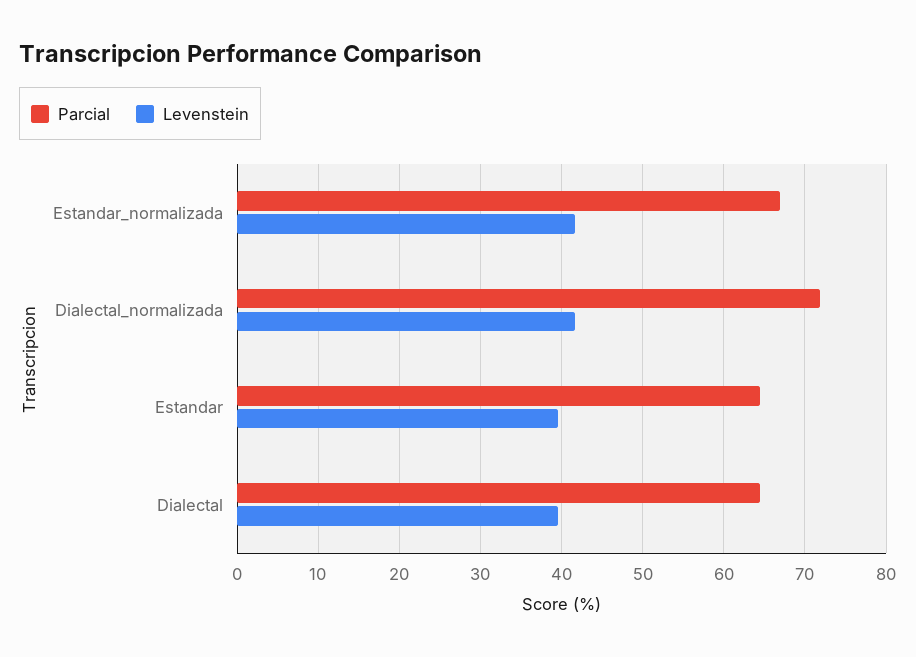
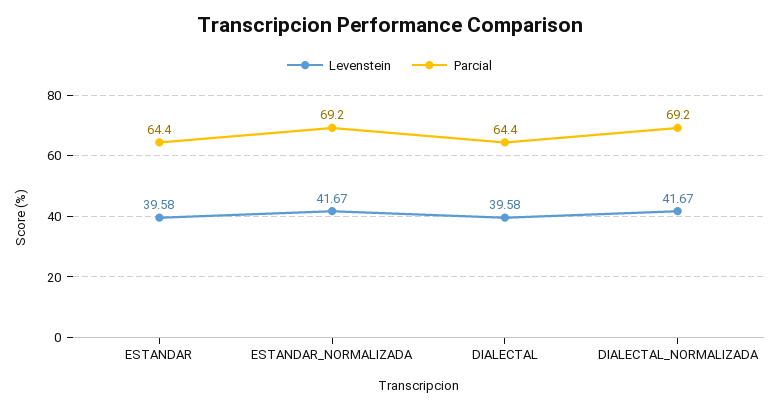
  {
    "Parcial": {
-     "Estandar_normalizada": 67,
+     "Estandar_normalizada": 69.2,
-     "Dialectal_normalizada": 72,
+     "Dialectal_normalizada": 69.2,
      "Estandar": 64.4,
      "Dialectal": 64.4
    },
    "Levenstein": {
      "Estandar_normalizada": 41.67,
      "Dialectal_normalizada": 41.67,
      "Estandar": 39.58,
      "Dialectal": 39.58
    }
  }

